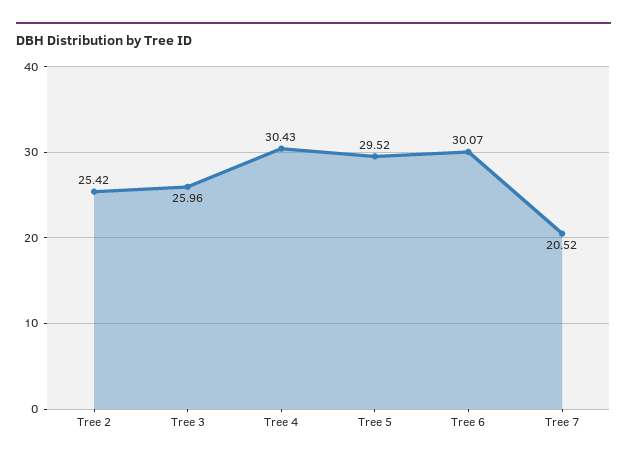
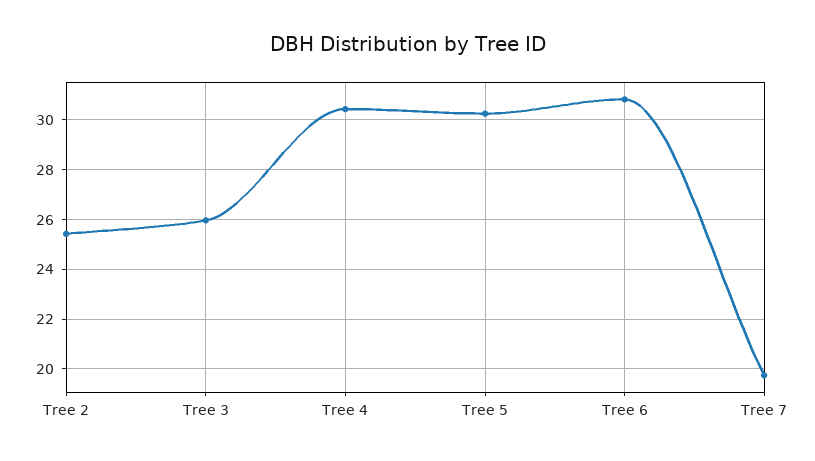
  {
    "Tree 2": 25.42,
    "Tree 3": 25.96,
    "Tree 4": 30.43,
-   "Tree 5": 29.52,
+   "Tree 5": 30.25,
-   "Tree 6": 30.07,
+   "Tree 6": 30.75,
-   "Tree 7": 20.52
+   "Tree 7": 19.75
  }

